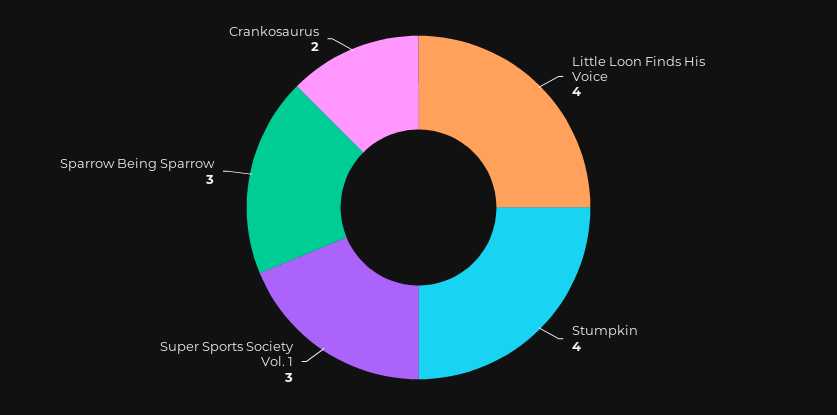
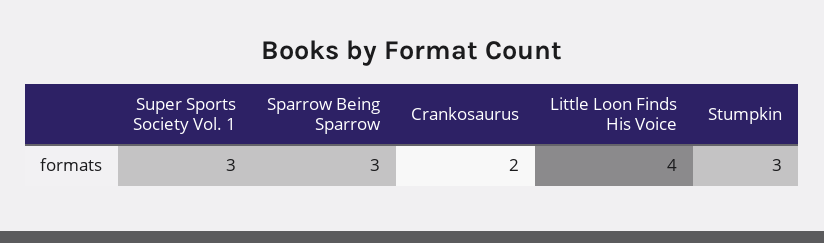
  {
    "Little Loon Finds His Voice": 4,
-   "Stumpkin": 4,
+   "Stumpkin": 3,
    "Super Sports Society Vol. 1": 3,
    "Sparrow Being Sparrow": 3,
    "Crankosaurus": 2
  }

